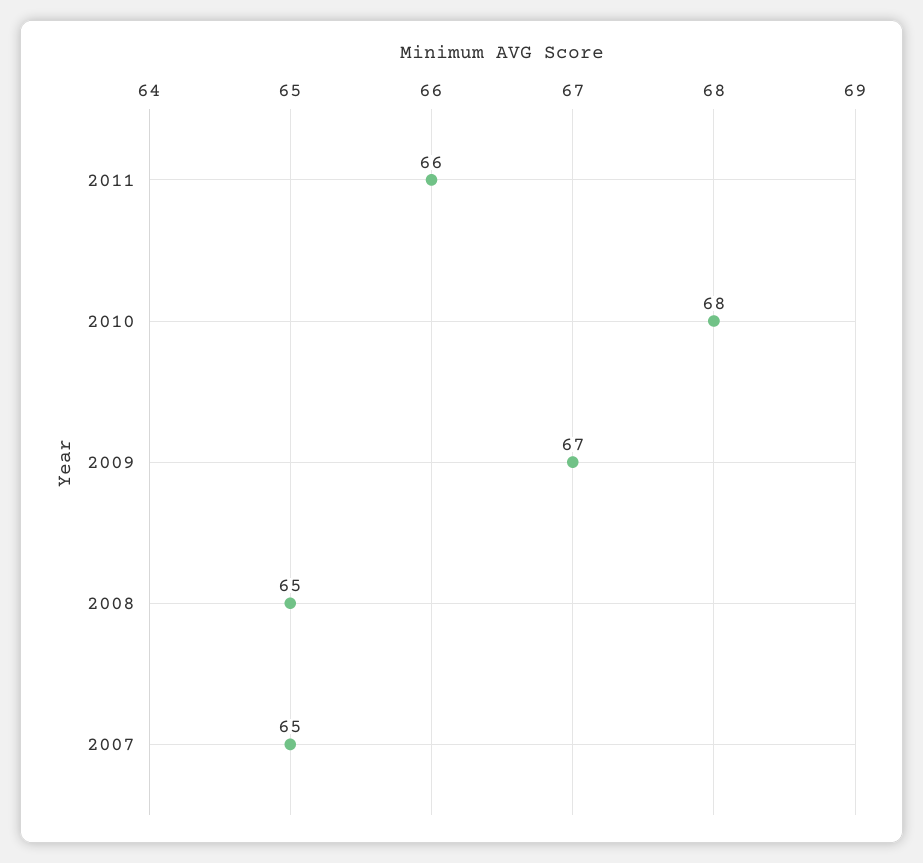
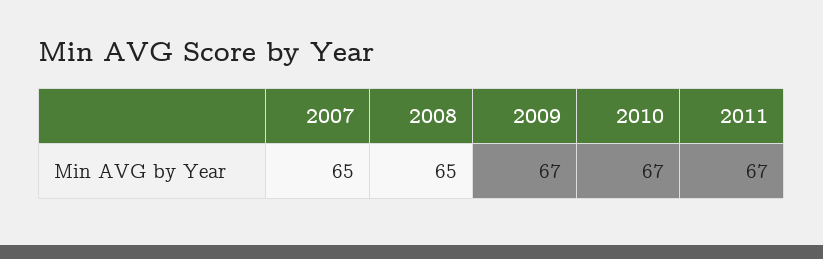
  {
-   "2011": 66,
+   "2011": 67,
-   "2010": 68,
+   "2010": 67,
    "2009": 67,
    "2008": 65,
    "2007": 65
  }

